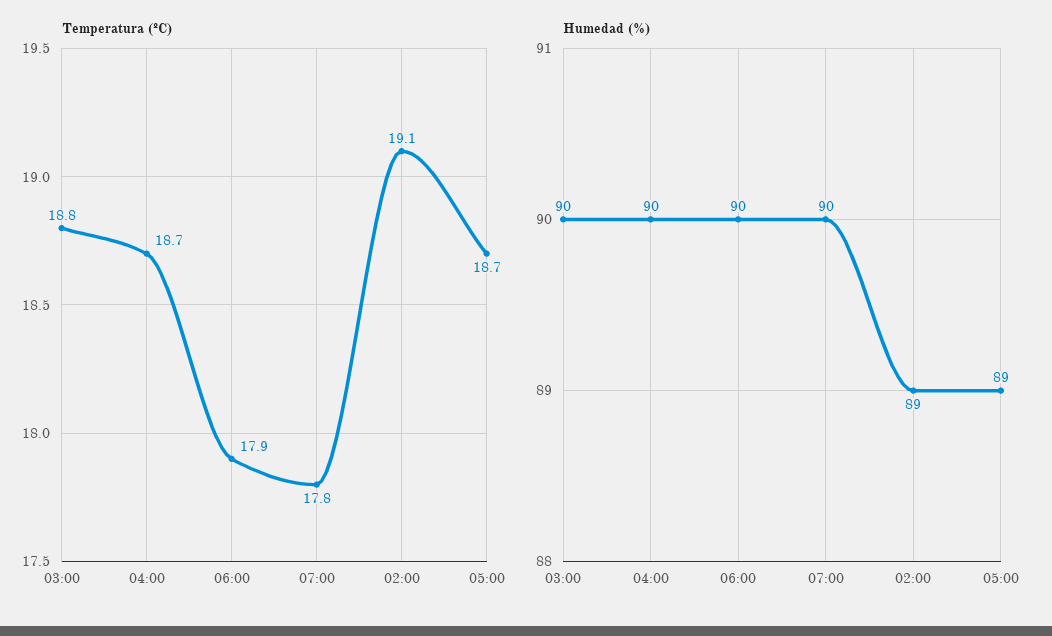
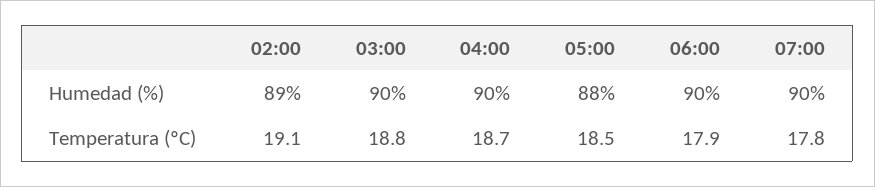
  {
    "Temperatura (ºC)": {
      "03:00": 18.8,
      "04:00": 18.7,
      "06:00": 17.9,
      "07:00": 17.8,
      "02:00": 19.1,
-     "05:00": 18.7
+     "05:00": 18.5
    },
    "Humedad (%)": {
      "03:00": 90,
      "04:00": 90,
      "06:00": 90,
      "07:00": 90,
      "02:00": 89,
-     "05:00": 89
+     "05:00": 88
    }
  }

